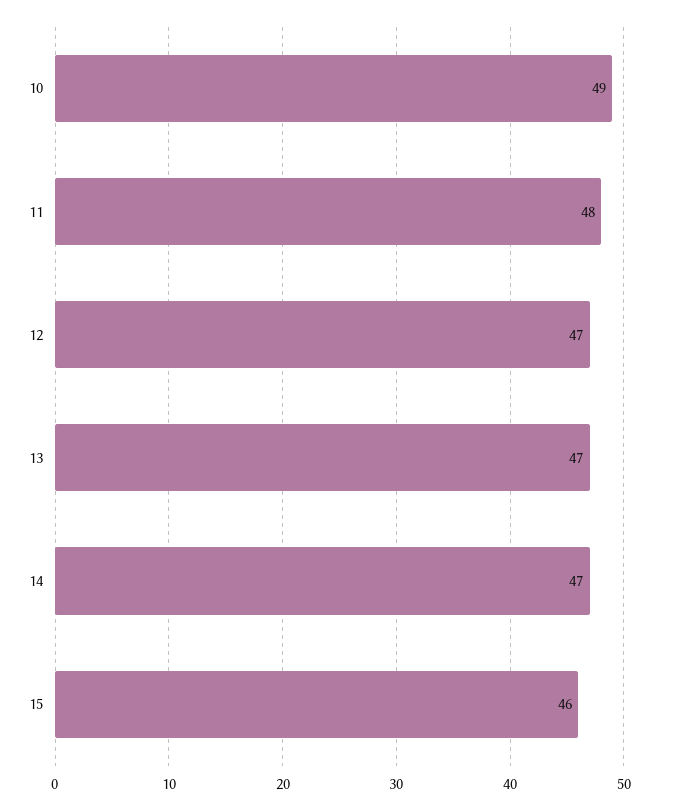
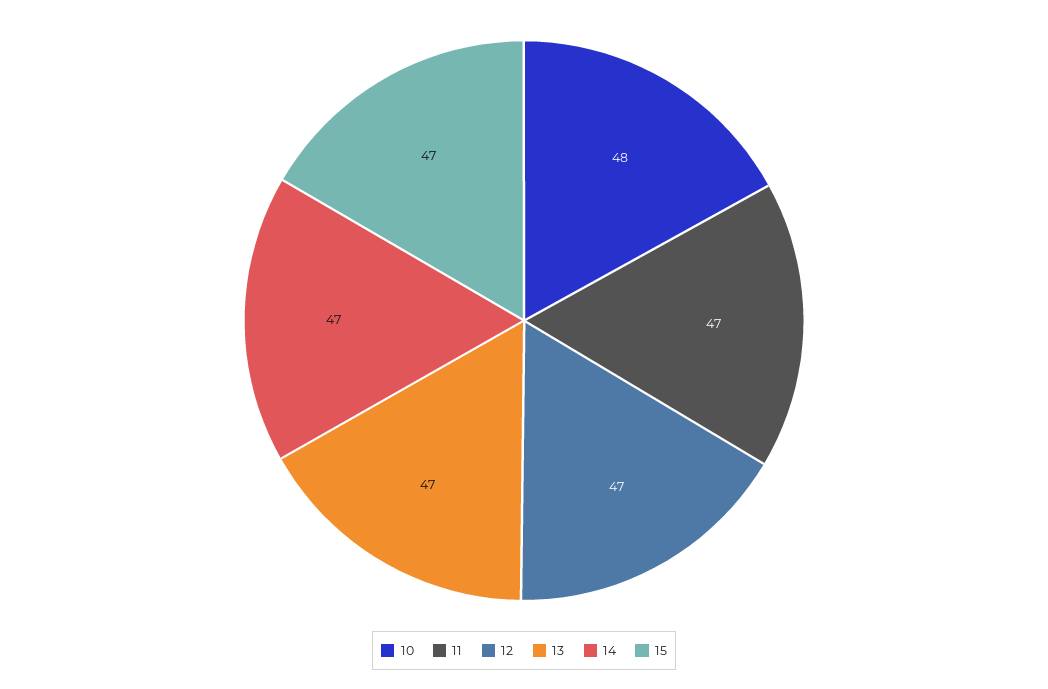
  {
-   "10": 49,
+   "10": 48,
-   "11": 48,
+   "11": 47,
    "12": 47,
    "13": 47,
    "14": 47,
-   "15": 46
+   "15": 47
  }

